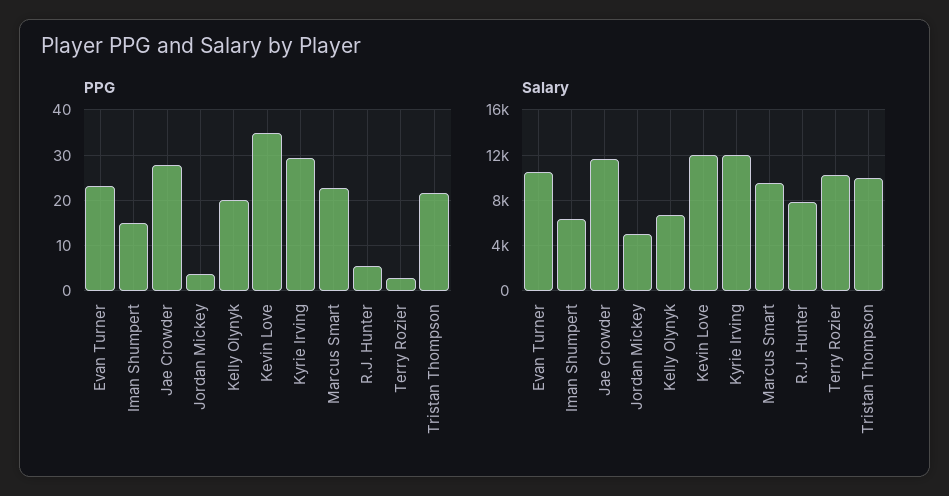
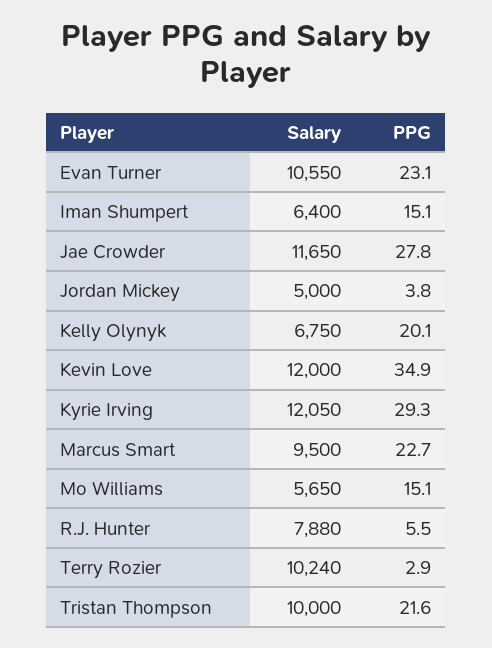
  {
    "PPG": {
      "Evan Turner": 23.1,
      "Iman Shumpert": 15.1,
      "Jae Crowder": 27.8,
      "Jordan Mickey": 3.8,
      "Kelly Olynyk": 20.1,
      "Kevin Love": 34.9,
      "Kyrie Irving": 29.3,
      "Marcus Smart": 22.7,
      "R.J. Hunter": 5.5,
      "Terry Rozier": 2.9,
-     "Tristan Thompson": 21.6
+     "Tristan Thompson": 21.6,
+     "Mo Williams": 15.1
    },
    "Salary": {
      "Evan Turner": 10550,
      "Iman Shumpert": 6400,
      "Jae Crowder": 11650,
      "Jordan Mickey": 5000,
      "Kelly Olynyk": 6750,
      "Kevin Love": 12000,
      "Kyrie Irving": 12050,
      "Marcus Smart": 9500,
      "R.J. Hunter": 7880,
      "Terry Rozier": 10240,
-     "Tristan Thompson": 10000
+     "Tristan Thompson": 10000,
+     "Mo Williams": 5650
    }
  }

